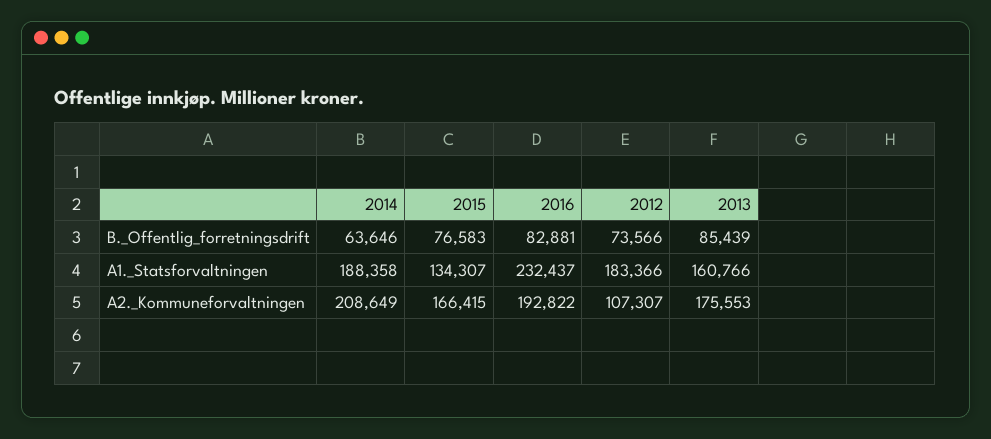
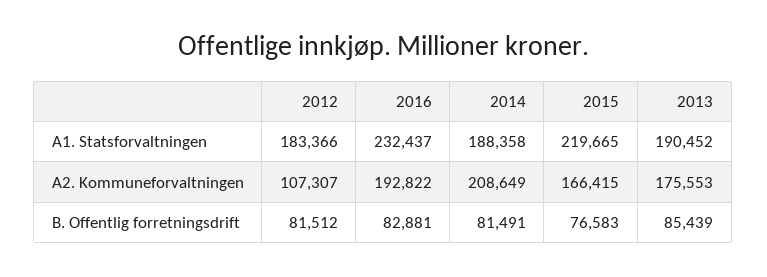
  {
    "2014": {
-     "B._Offentlig_forretningsdrift": 63646,
+     "B._Offentlig_forretningsdrift": 81491,
      "A1._Statsforvaltningen": 188358,
      "A2._Kommuneforvaltningen": 208649
    },
    "2015": {
      "B._Offentlig_forretningsdrift": 76583,
-     "A1._Statsforvaltningen": 134307,
+     "A1._Statsforvaltningen": 219665,
      "A2._Kommuneforvaltningen": 166415
    },
    "2016": {
      "B._Offentlig_forretningsdrift": 82881,
      "A1._Statsforvaltningen": 232437,
      "A2._Kommuneforvaltningen": 192822
    },
    "2012": {
-     "B._Offentlig_forretningsdrift": 73566,
+     "B._Offentlig_forretningsdrift": 81512,
      "A1._Statsforvaltningen": 183366,
      "A2._Kommuneforvaltningen": 107307
    },
    "2013": {
      "B._Offentlig_forretningsdrift": 85439,
-     "A1._Statsforvaltningen": 160766,
+     "A1._Statsforvaltningen": 190452,
      "A2._Kommuneforvaltningen": 175553
    }
  }

